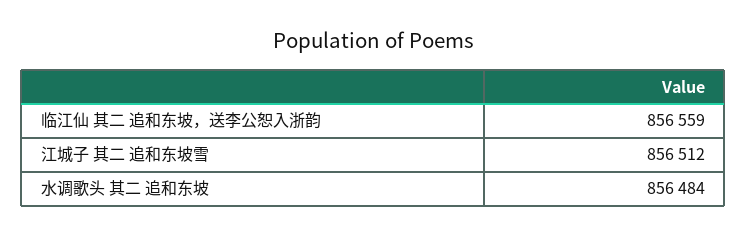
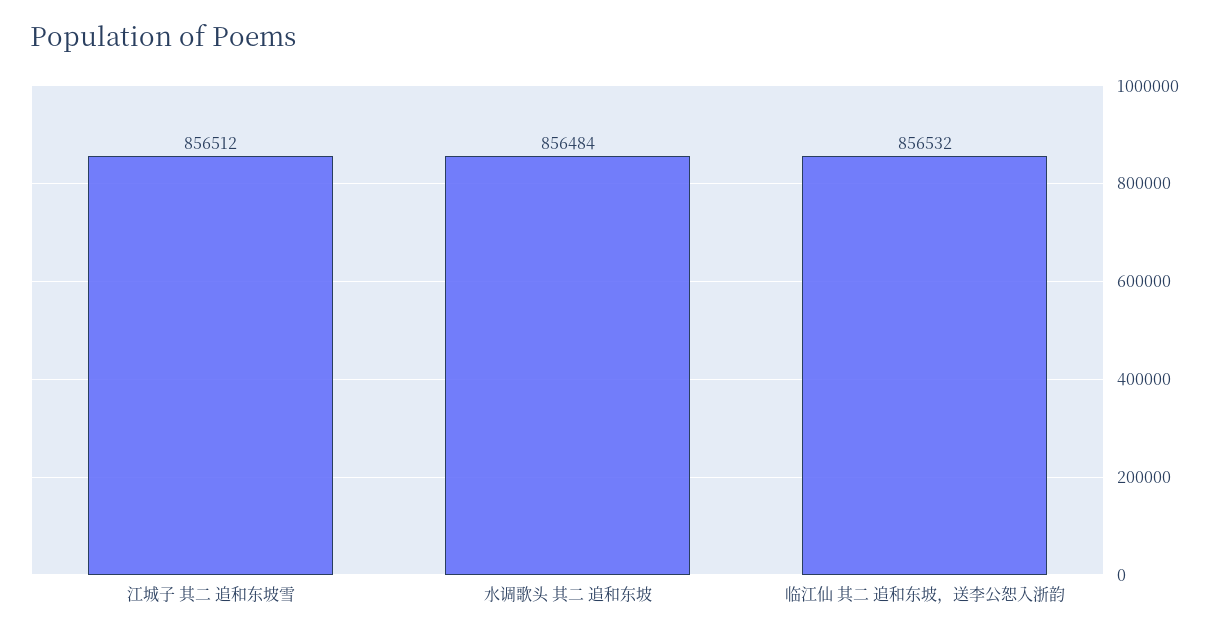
  {
-   "临江仙 其二 追和东坡，送李公恕入浙韵": 856559,
+   "临江仙 其二 追和东坡，送李公恕入浙韵": 856532,
    "江城子 其二 追和东坡雪": 856512,
    "水调歌头 其二 追和东坡": 856484
  }

